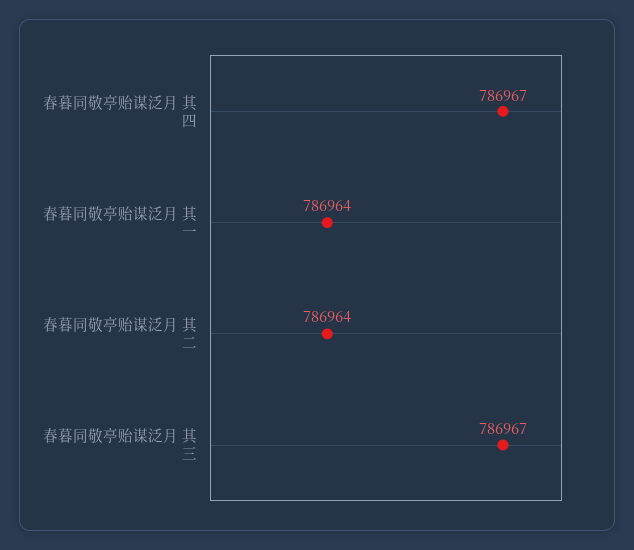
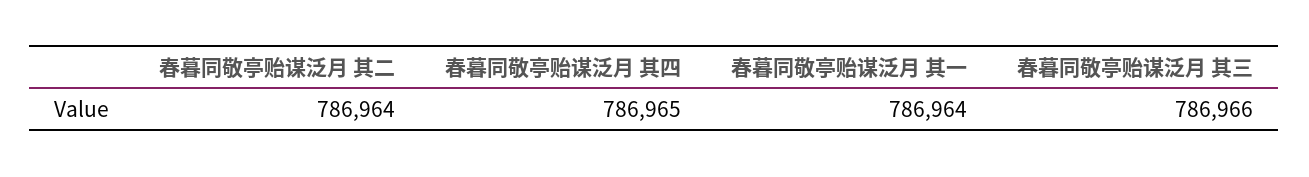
  {
-   "春暮同敬亭贻谋泛月 其四": 786967,
+   "春暮同敬亭贻谋泛月 其四": 786965,
    "春暮同敬亭贻谋泛月 其一": 786964,
    "春暮同敬亭贻谋泛月 其二": 786964,
-   "春暮同敬亭贻谋泛月 其三": 786967
+   "春暮同敬亭贻谋泛月 其三": 786966
  }

